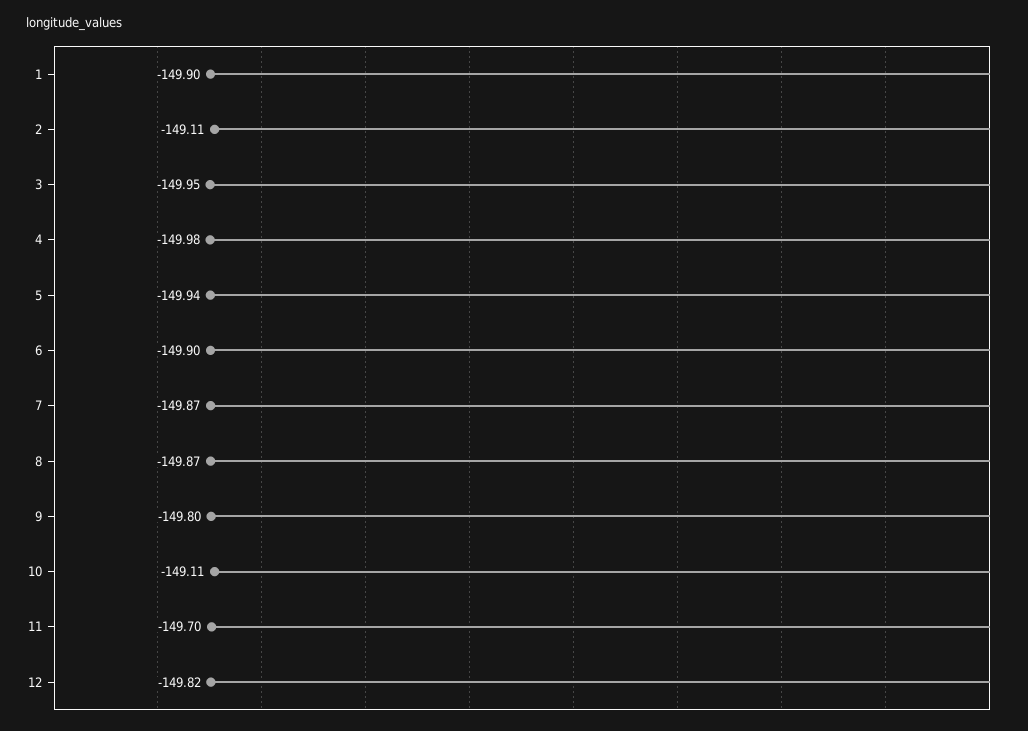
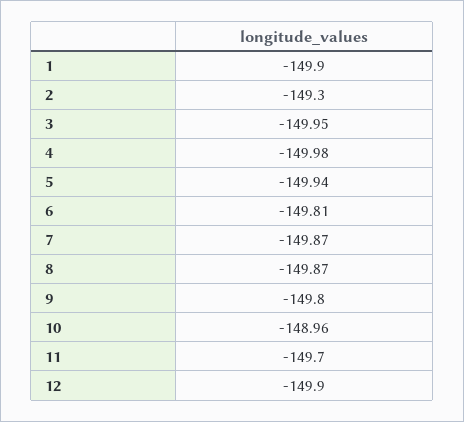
  {
    "1": -149.9,
-   "2": -149.11,
+   "2": -149.3,
    "3": -149.95,
    "4": -149.98,
    "5": -149.94,
-   "6": -149.9,
+   "6": -149.81,
    "7": -149.87,
    "8": -149.87,
    "9": -149.8,
-   "10": -149.11,
+   "10": -148.96,
    "11": -149.7,
-   "12": -149.82
+   "12": -149.9
  }

